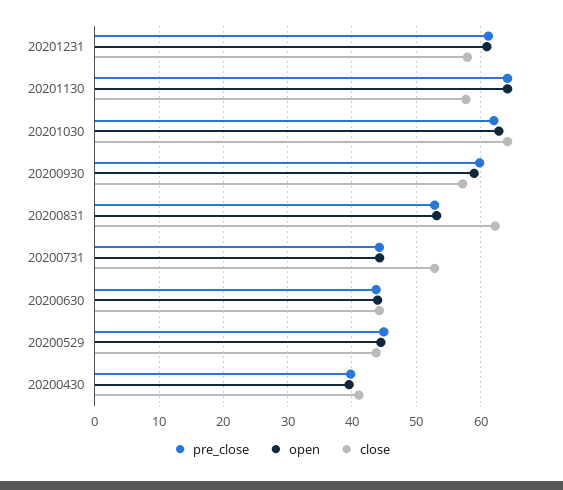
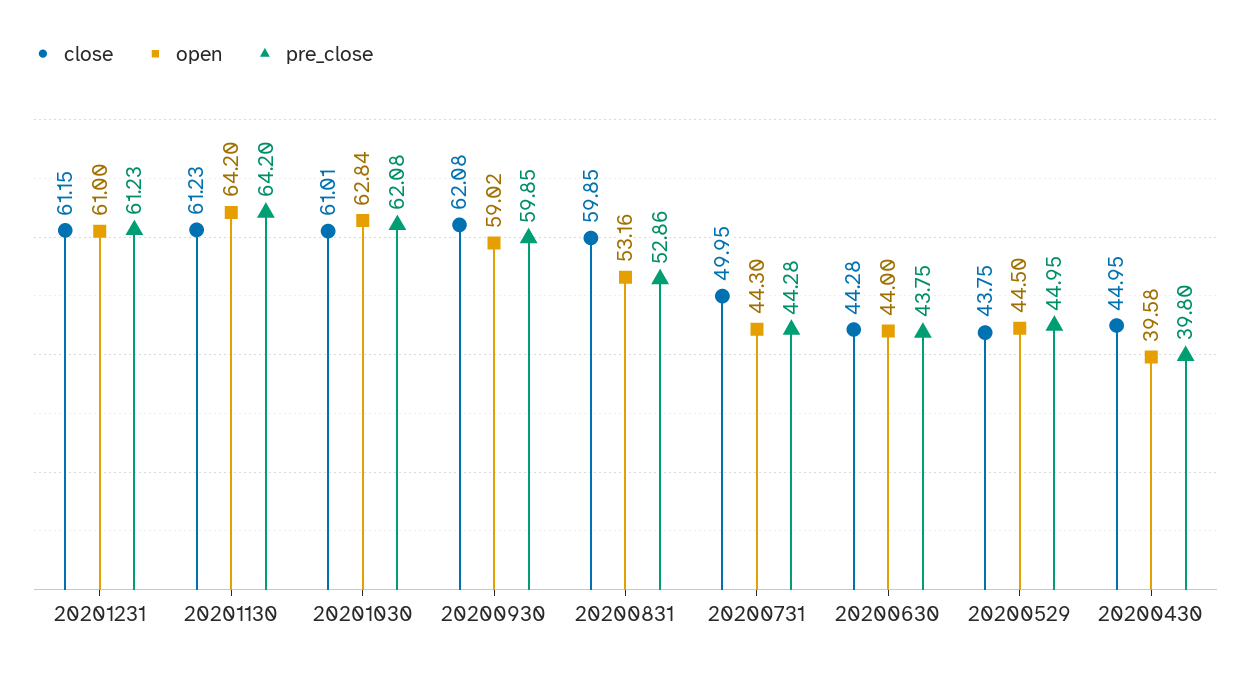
  {
    "pre_close": {
      "20201231": 61.23,
      "20201130": 64.2,
      "20201030": 62.08,
      "20200930": 59.85,
      "20200831": 52.86,
      "20200731": 44.28,
      "20200630": 43.75,
      "20200529": 44.95,
      "20200430": 39.8
    },
    "open": {
      "20201231": 61,
      "20201130": 64.2,
      "20201030": 62.84,
      "20200930": 59.02,
      "20200831": 53.16,
      "20200731": 44.3,
      "20200630": 44,
      "20200529": 44.5,
      "20200430": 39.58
    },
    "close": {
-     "20201231": 58,
+     "20201231": 61.15,
-     "20201130": 58,
+     "20201130": 61.23,
-     "20201030": 64,
+     "20201030": 61.01,
-     "20200930": 57,
+     "20200930": 62.08,
-     "20200831": 62,
+     "20200831": 59.85,
-     "20200731": 53,
+     "20200731": 49.95,
      "20200630": 44.28,
      "20200529": 43.75,
-     "20200430": 41
+     "20200430": 44.95
    }
  }

